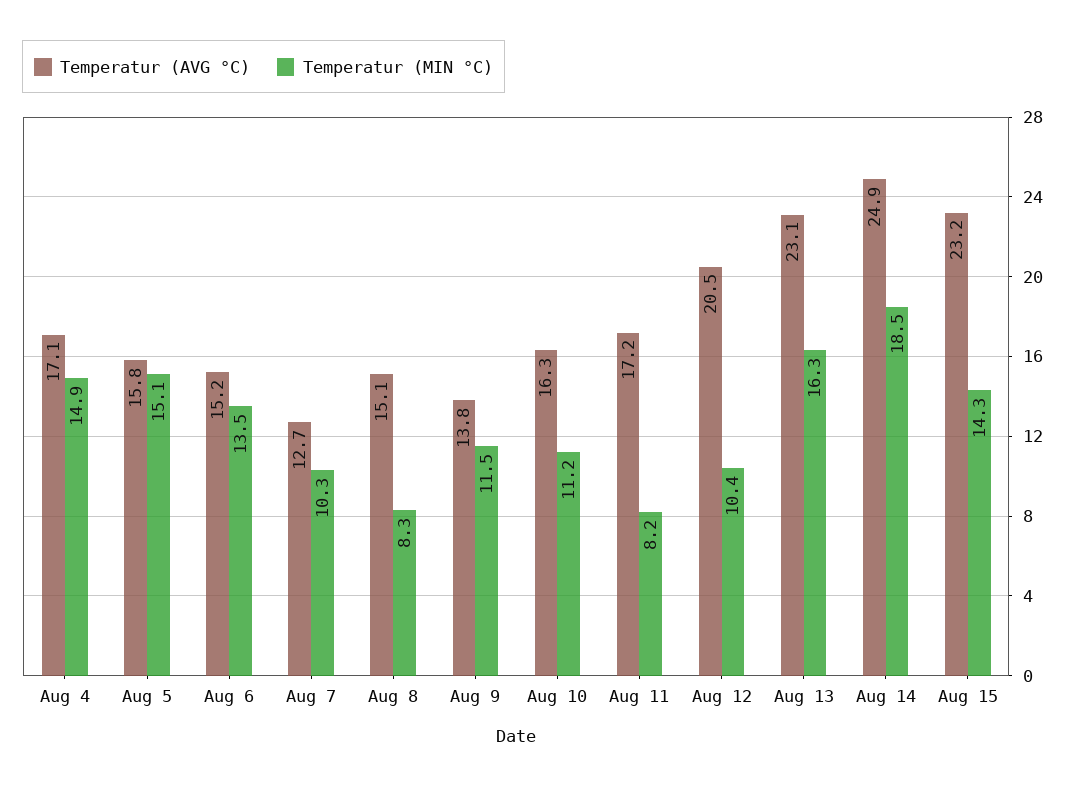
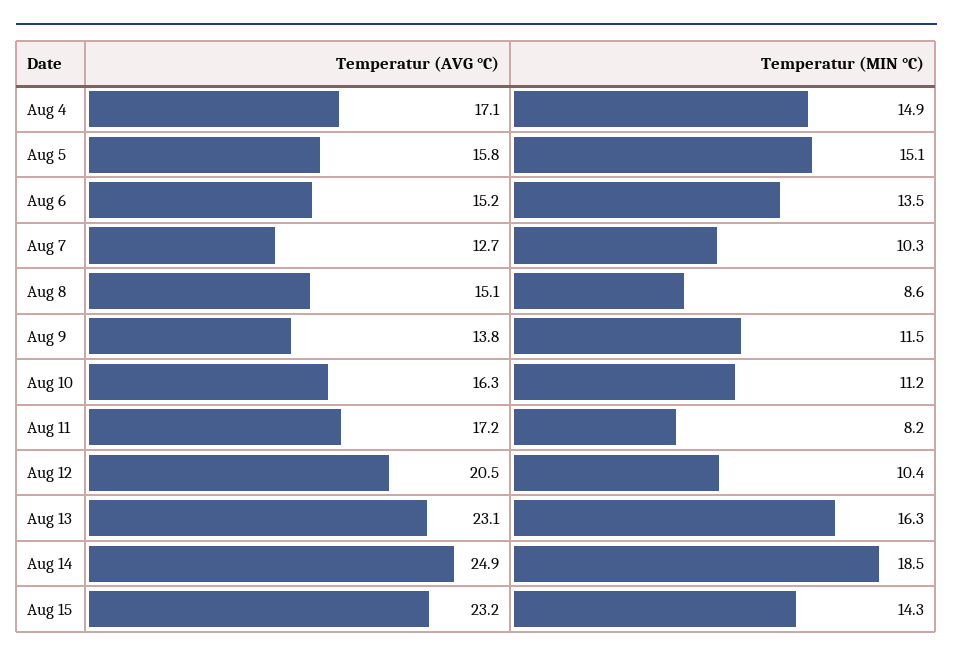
  {
    "Temperatur (AVG °C)": {
      "Aug 4": 17.1,
      "Aug 5": 15.8,
      "Aug 6": 15.2,
      "Aug 7": 12.7,
      "Aug 8": 15.1,
      "Aug 9": 13.8,
      "Aug 10": 16.3,
      "Aug 11": 17.2,
      "Aug 12": 20.5,
      "Aug 13": 23.1,
      "Aug 14": 24.9,
      "Aug 15": 23.2
    },
    "Temperatur (MIN °C)": {
      "Aug 4": 14.9,
      "Aug 5": 15.1,
      "Aug 6": 13.5,
      "Aug 7": 10.3,
-     "Aug 8": 8.3,
+     "Aug 8": 8.6,
      "Aug 9": 11.5,
      "Aug 10": 11.2,
      "Aug 11": 8.2,
      "Aug 12": 10.4,
      "Aug 13": 16.3,
      "Aug 14": 18.5,
      "Aug 15": 14.3
    }
  }

